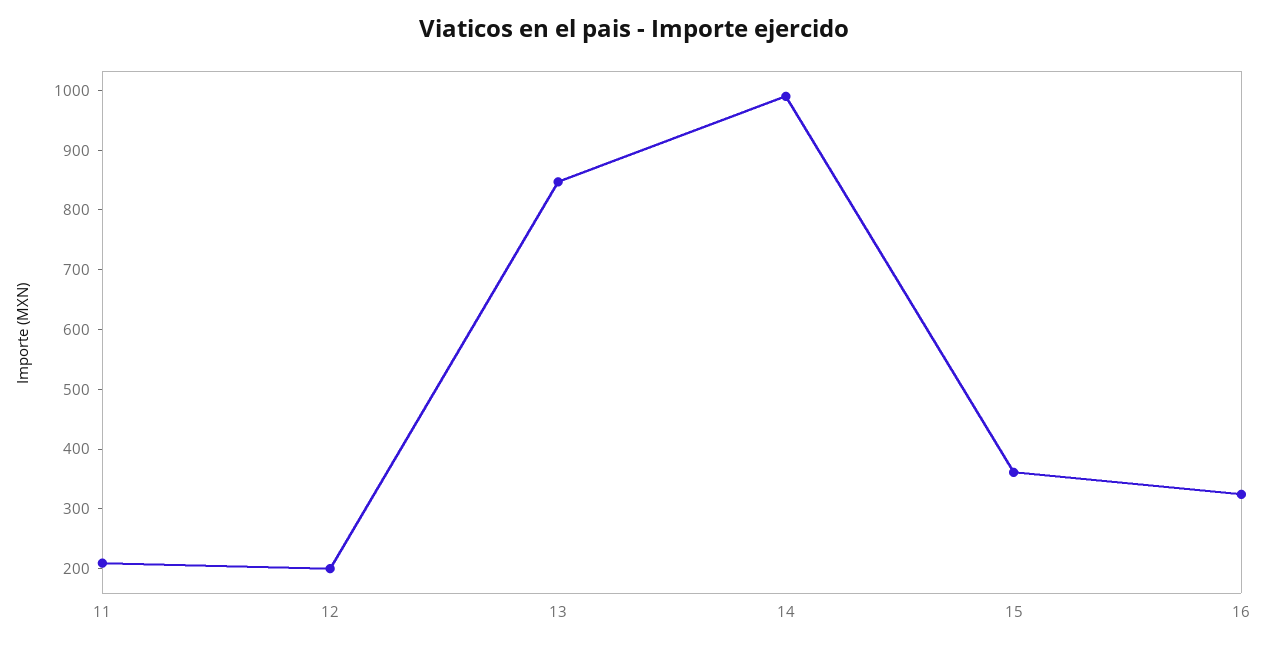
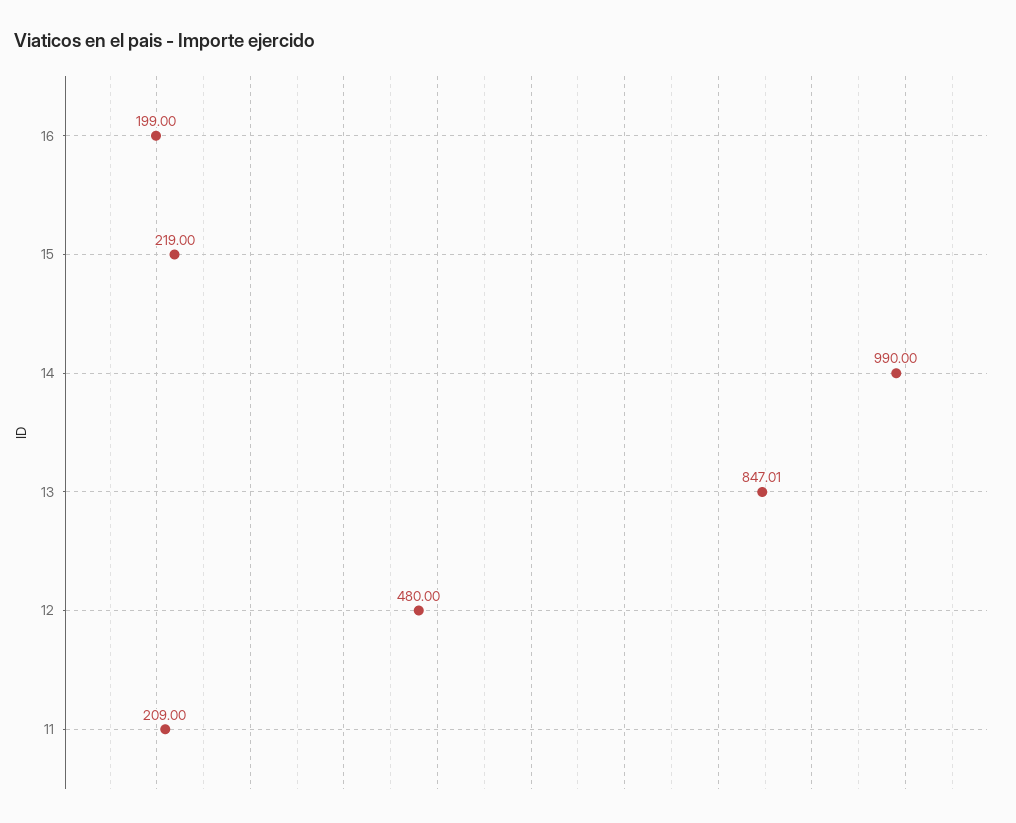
  {
    "11": 209,
-   "12": 200,
+   "12": 480,
    "13": 847.01,
    "14": 990,
-   "15": 360,
+   "15": 219,
-   "16": 320
+   "16": 199
  }

